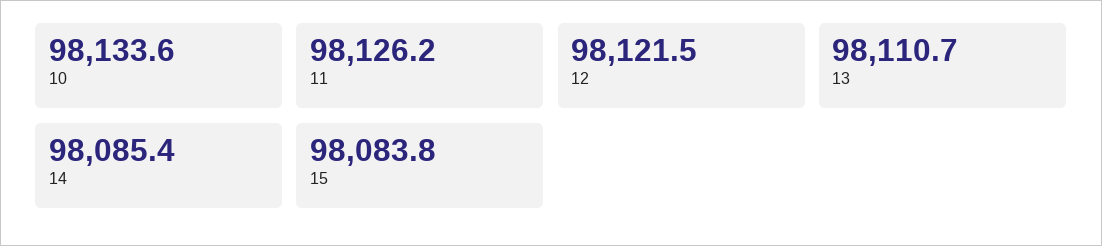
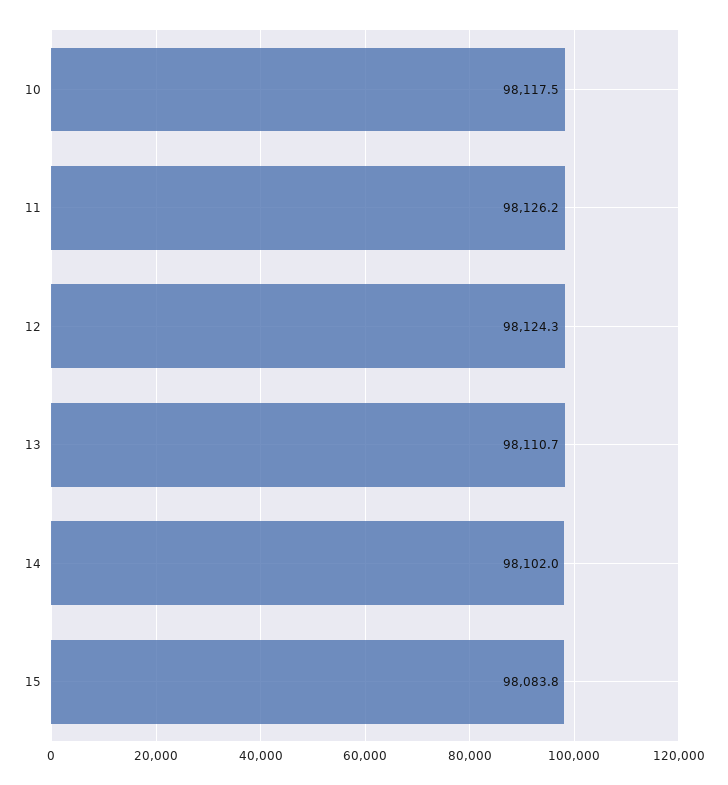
  {
-   "10": 98133.6,
+   "10": 98117.5,
    "11": 98126.2,
-   "12": 98121.5,
+   "12": 98124.3,
    "13": 98110.7,
-   "14": 98085.4,
+   "14": 98102,
    "15": 98083.8
  }

